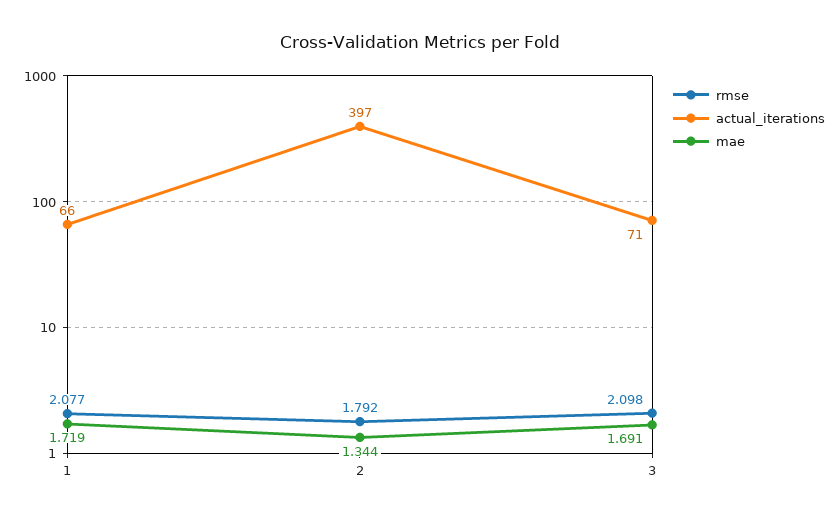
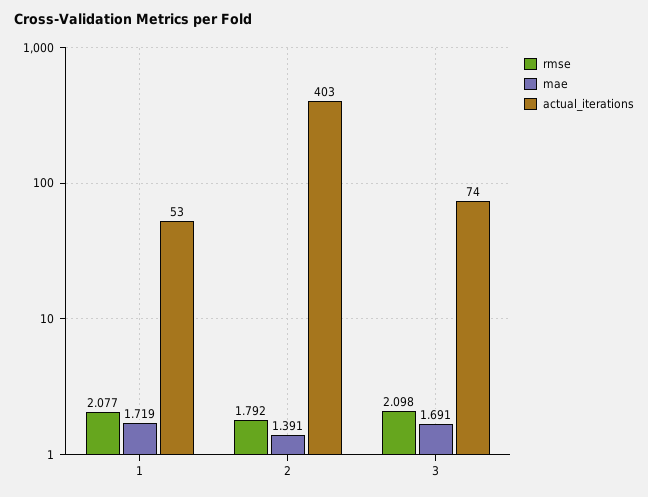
  {
    "rmse": {
      "1": 2.077,
      "2": 1.792,
      "3": 2.098
    },
    "actual_iterations": {
-     "1": 66,
+     "1": 53,
-     "2": 397,
+     "2": 403,
-     "3": 71
+     "3": 74
    },
    "mae": {
      "1": 1.719,
-     "2": 1.344,
+     "2": 1.391,
      "3": 1.691
    }
  }

